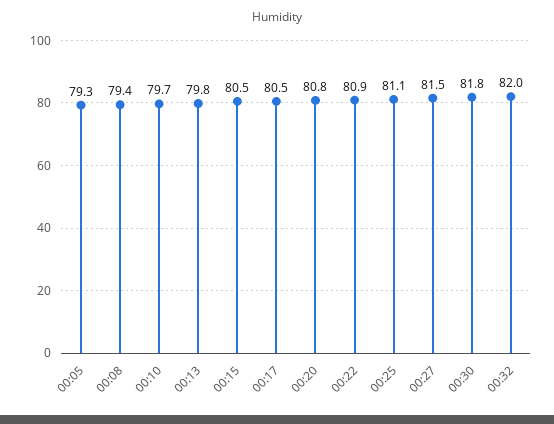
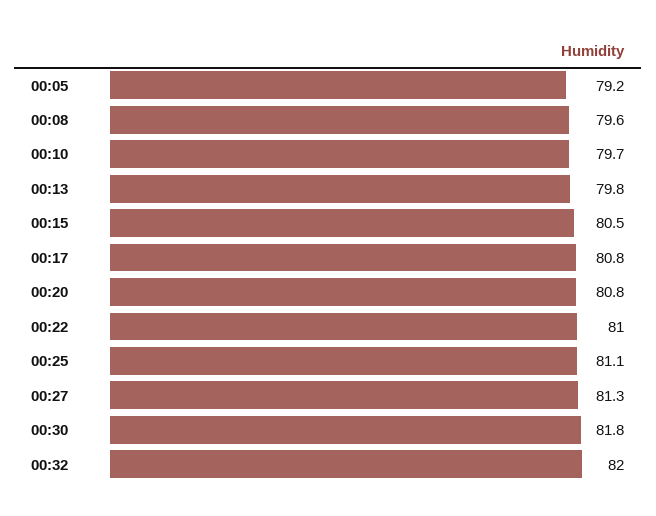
  {
-   "00:05": 79.3,
+   "00:05": 79.2,
-   "00:08": 79.4,
+   "00:08": 79.6,
    "00:10": 79.7,
    "00:13": 79.8,
    "00:15": 80.5,
-   "00:17": 80.5,
+   "00:17": 80.8,
    "00:20": 80.8,
-   "00:22": 80.9,
+   "00:22": 81,
    "00:25": 81.1,
-   "00:27": 81.5,
+   "00:27": 81.3,
    "00:30": 81.8,
    "00:32": 82
  }

